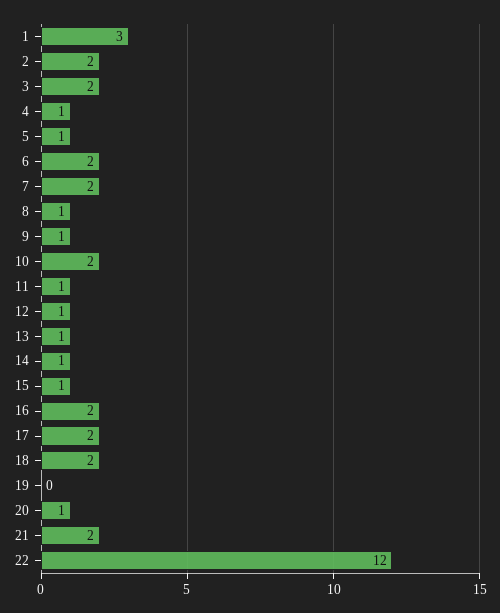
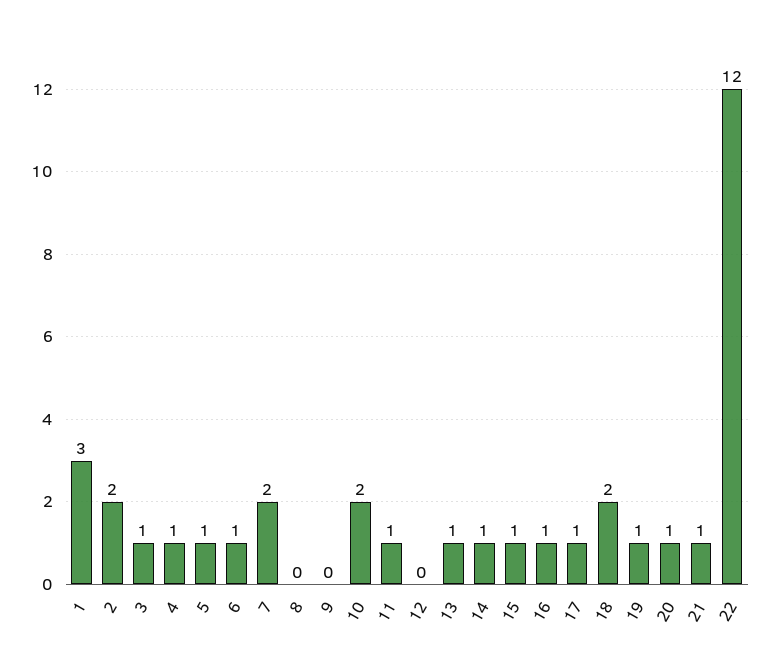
  {
    "1": 3,
    "2": 2,
-   "3": 2,
+   "3": 1,
    "4": 1,
    "5": 1,
-   "6": 2,
+   "6": 1,
    "7": 2,
-   "8": 1,
+   "8": 0,
-   "9": 1,
+   "9": 0,
    "10": 2,
    "11": 1,
-   "12": 1,
+   "12": 0,
    "13": 1,
    "14": 1,
    "15": 1,
-   "16": 2,
+   "16": 1,
-   "17": 2,
+   "17": 1,
    "18": 2,
-   "19": 0,
+   "19": 1,
    "20": 1,
-   "21": 2,
+   "21": 1,
    "22": 12
  }

